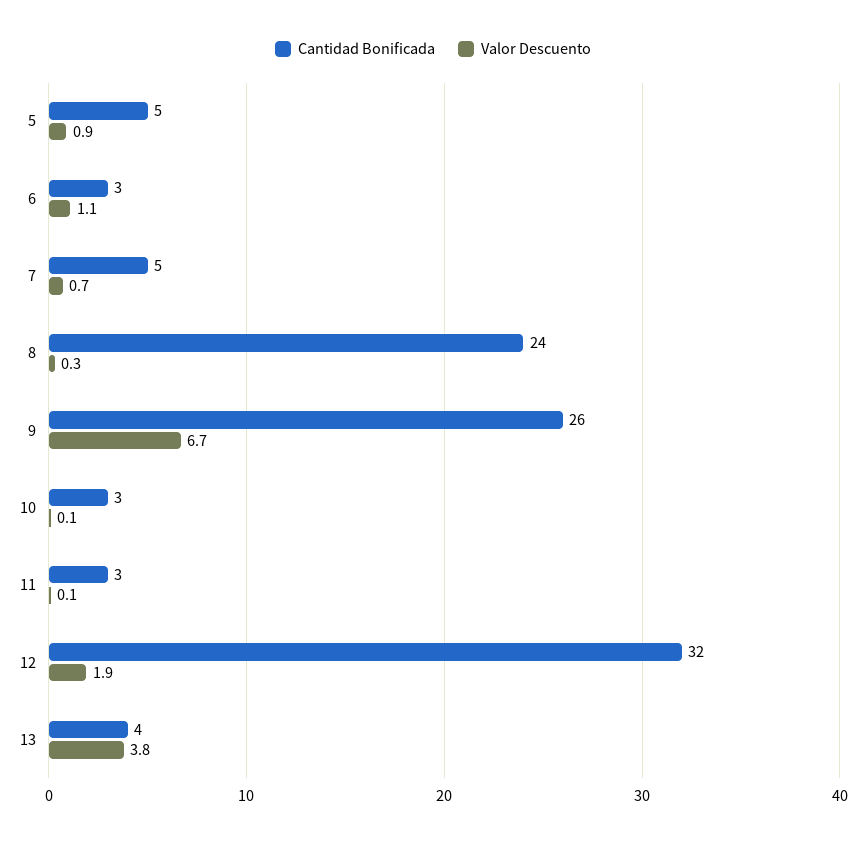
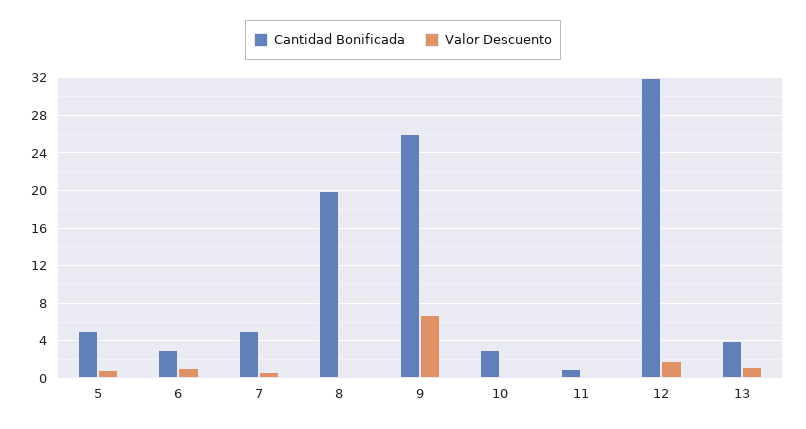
  {
    "Cantidad Bonificada": {
      "5": 5,
      "6": 3,
      "7": 5,
-     "8": 24,
+     "8": 20,
      "9": 26,
      "10": 3,
-     "11": 3,
+     "11": 1,
      "12": 32,
      "13": 4
    },
    "Valor Descuento": {
      "5": 0.9,
      "6": 1.1,
      "7": 0.7,
      "8": 0.3,
      "9": 6.7,
      "10": 0.1,
      "11": 0.1,
      "12": 1.9,
-     "13": 3.8
+     "13": 1
    }
  }

